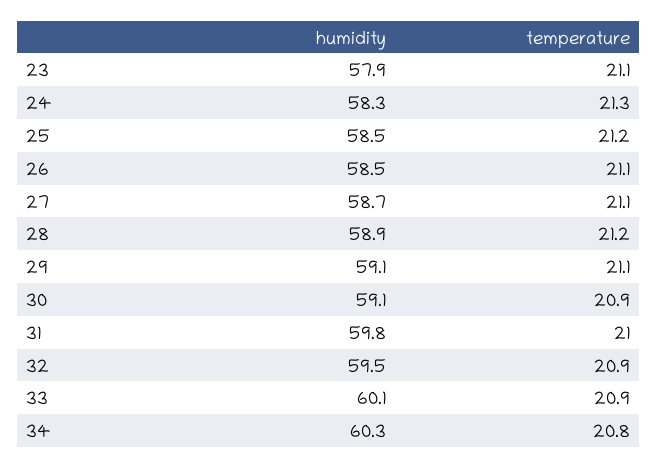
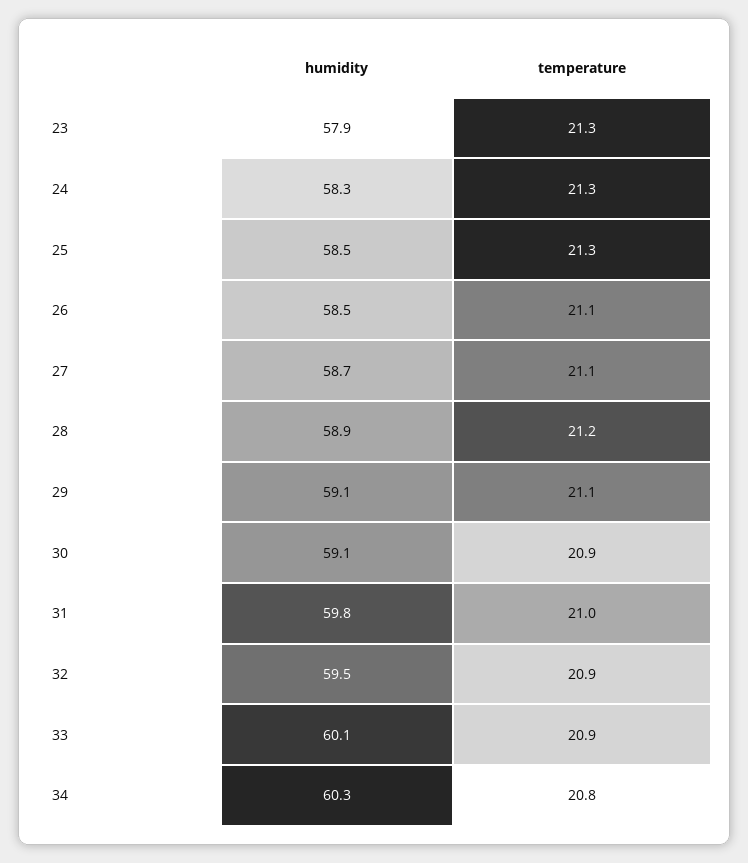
  {
    "humidity": {
      "23": 57.9,
      "24": 58.3,
      "25": 58.5,
      "26": 58.5,
      "27": 58.7,
      "28": 58.9,
      "29": 59.1,
      "30": 59.1,
      "31": 59.8,
      "32": 59.5,
      "33": 60.1,
      "34": 60.3
    },
    "temperature": {
-     "23": 21.1,
+     "23": 21.3,
      "24": 21.3,
-     "25": 21.2,
+     "25": 21.3,
      "26": 21.1,
      "27": 21.1,
      "28": 21.2,
      "29": 21.1,
      "30": 20.9,
      "31": 21,
      "32": 20.9,
      "33": 20.9,
      "34": 20.8
    }
  }

